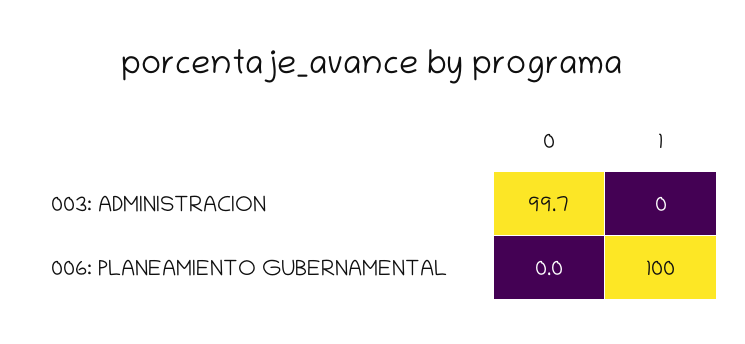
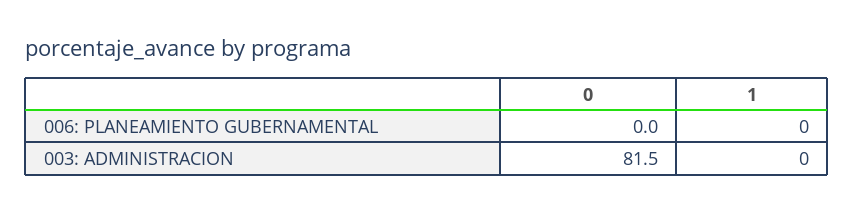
  {
    "0": {
-     "003: ADMINISTRACION": 99.7,
+     "003: ADMINISTRACION": 81.5,
      "006: PLANEAMIENTO GUBERNAMENTAL": 0
    },
    "1": {
      "003: ADMINISTRACION": 0,
-     "006: PLANEAMIENTO GUBERNAMENTAL": 100
+     "006: PLANEAMIENTO GUBERNAMENTAL": 0
    }
  }

